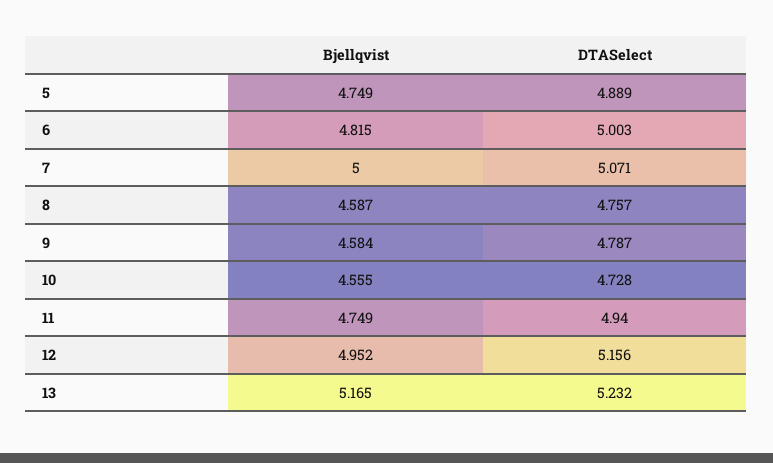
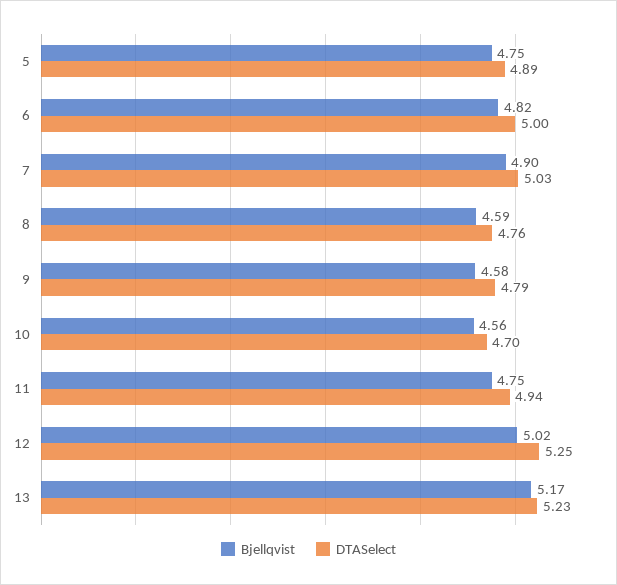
  {
    "Bjellqvist": {
      "5": 4.749,
      "6": 4.815,
-     "7": 5,
+     "7": 4.9,
      "8": 4.587,
      "9": 4.584,
      "10": 4.555,
      "11": 4.749,
-     "12": 4.952,
+     "12": 5.02,
      "13": 5.165
    },
    "DTASelect": {
      "5": 4.889,
      "6": 5.003,
-     "7": 5.071,
+     "7": 5.03,
      "8": 4.757,
      "9": 4.787,
-     "10": 4.728,
+     "10": 4.7,
      "11": 4.94,
-     "12": 5.156,
+     "12": 5.25,
      "13": 5.232
    }
  }

